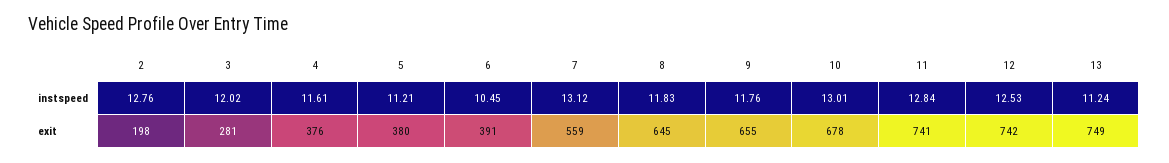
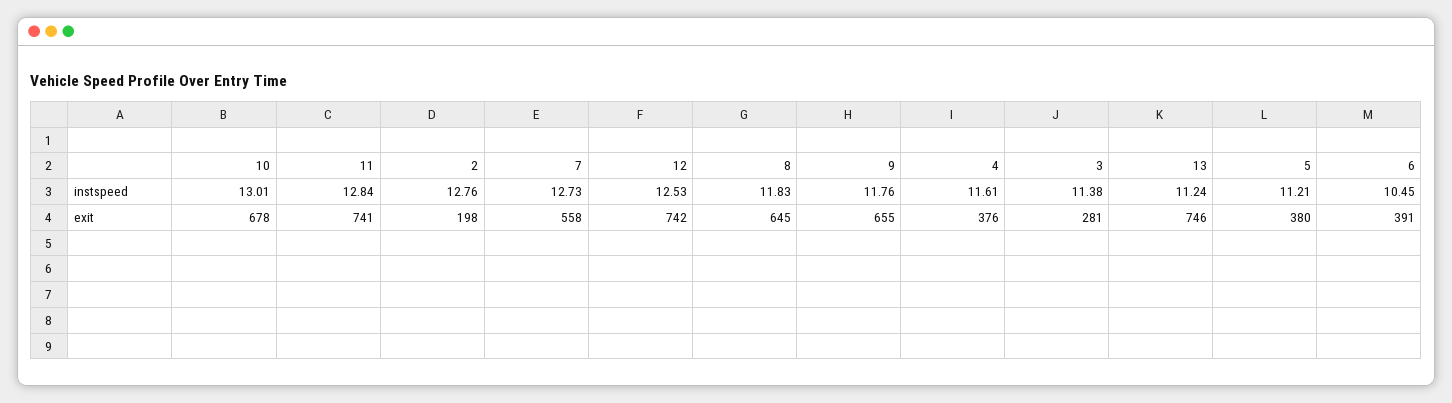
  {
    "2": {
      "instspeed": 12.76,
      "exit": 198
    },
    "3": {
-     "instspeed": 12.02,
+     "instspeed": 11.38,
      "exit": 281
    },
    "4": {
      "instspeed": 11.61,
      "exit": 376
    },
    "5": {
      "instspeed": 11.21,
      "exit": 380
    },
    "6": {
      "instspeed": 10.45,
      "exit": 391
    },
    "7": {
-     "instspeed": 13.12,
+     "instspeed": 12.73,
-     "exit": 559
+     "exit": 558
    },
    "8": {
      "instspeed": 11.83,
      "exit": 645
    },
    "9": {
      "instspeed": 11.76,
      "exit": 655
    },
    "10": {
      "instspeed": 13.01,
      "exit": 678
    },
    "11": {
      "instspeed": 12.84,
      "exit": 741
    },
    "12": {
      "instspeed": 12.53,
      "exit": 742
    },
    "13": {
      "instspeed": 11.24,
-     "exit": 749
+     "exit": 746
    }
  }

